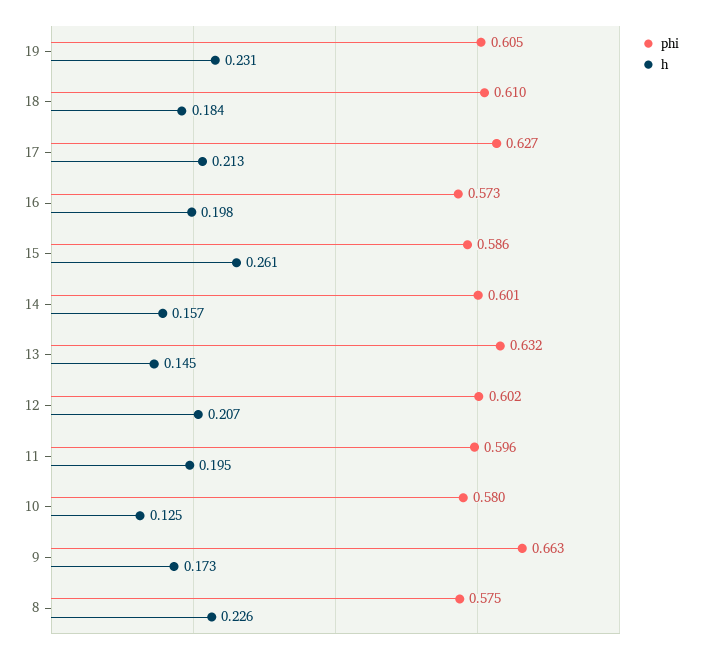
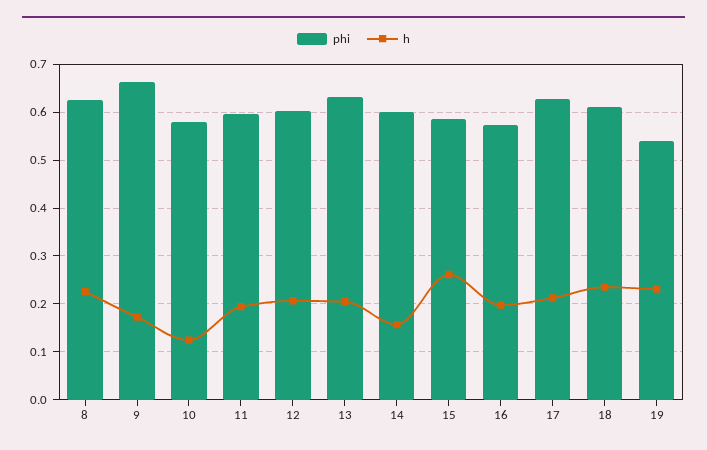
  {
    "phi": {
-     "19": 0.605,
+     "19": 0.54,
      "18": 0.61,
      "17": 0.627,
      "16": 0.573,
      "15": 0.586,
      "14": 0.601,
      "13": 0.632,
      "12": 0.602,
      "11": 0.596,
      "10": 0.58,
      "9": 0.663,
-     "8": 0.575
+     "8": 0.62
    },
    "h": {
      "19": 0.231,
-     "18": 0.184,
+     "18": 0.24,
      "17": 0.213,
      "16": 0.198,
      "15": 0.261,
      "14": 0.157,
-     "13": 0.145,
+     "13": 0.2,
      "12": 0.207,
      "11": 0.195,
      "10": 0.125,
      "9": 0.173,
      "8": 0.226
    }
  }

